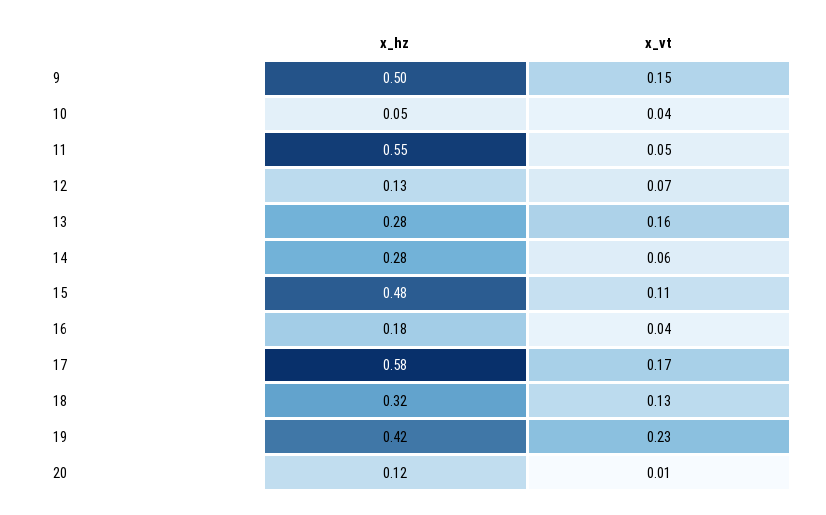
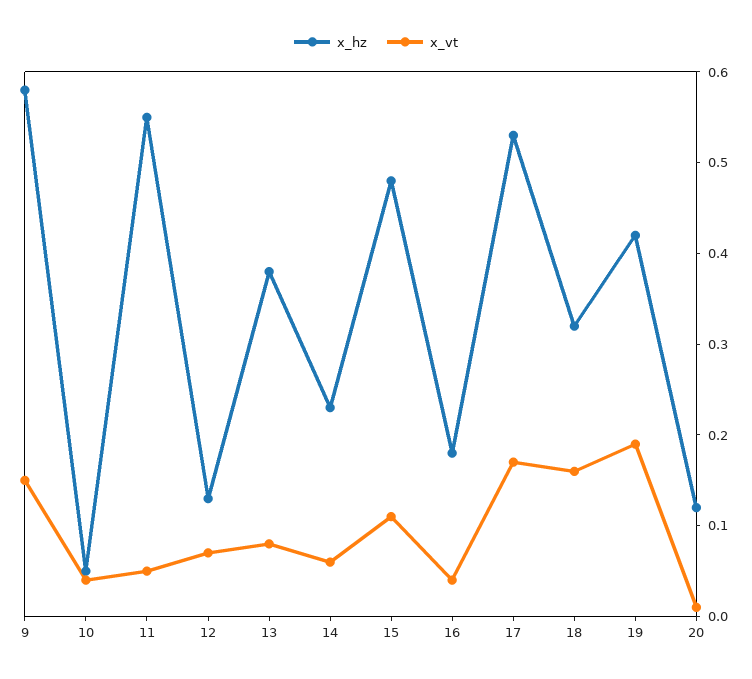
  {
    "x_hz": {
-     "9": 0.5,
+     "9": 0.58,
      "10": 0.05,
      "11": 0.55,
      "12": 0.13,
-     "13": 0.28,
+     "13": 0.38,
-     "14": 0.28,
+     "14": 0.23,
      "15": 0.48,
      "16": 0.18,
-     "17": 0.58,
+     "17": 0.53,
      "18": 0.32,
      "19": 0.42,
      "20": 0.12
    },
    "x_vt": {
      "9": 0.15,
      "10": 0.04,
      "11": 0.05,
      "12": 0.07,
-     "13": 0.16,
+     "13": 0.08,
      "14": 0.06,
      "15": 0.11,
      "16": 0.04,
      "17": 0.17,
-     "18": 0.13,
+     "18": 0.16,
-     "19": 0.23,
+     "19": 0.19,
      "20": 0.01
    }
  }

